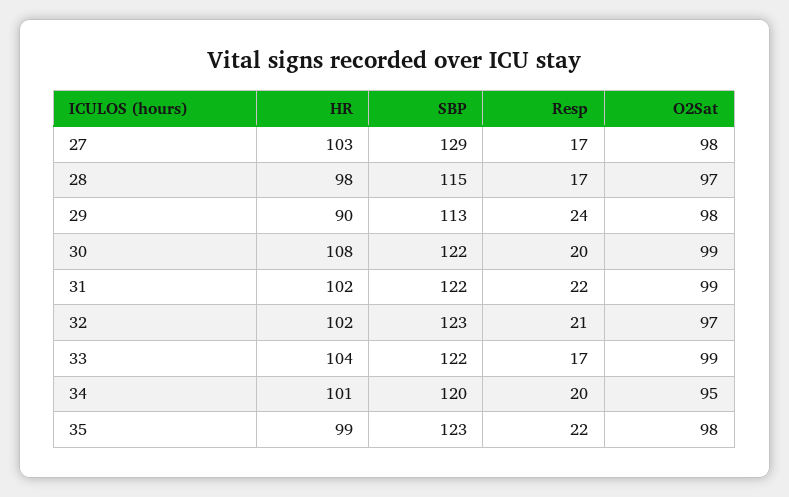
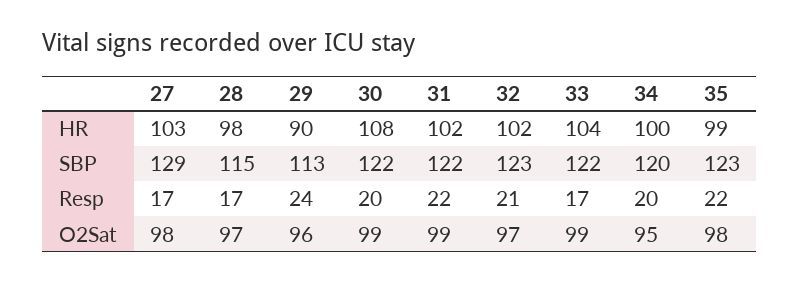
  {
    "HR": {
      "27": 103,
      "28": 98,
      "29": 90,
      "30": 108,
      "31": 102,
      "32": 102,
      "33": 104,
-     "34": 101,
+     "34": 100,
      "35": 99
    },
    "SBP": {
      "27": 129,
      "28": 115,
      "29": 113,
      "30": 122,
      "31": 122,
      "32": 123,
      "33": 122,
      "34": 120,
      "35": 123
    },
    "Resp": {
      "27": 17,
      "28": 17,
      "29": 24,
      "30": 20,
      "31": 22,
      "32": 21,
      "33": 17,
      "34": 20,
      "35": 22
    },
    "O2Sat": {
      "27": 98,
      "28": 97,
-     "29": 98,
+     "29": 96,
      "30": 99,
      "31": 99,
      "32": 97,
      "33": 99,
      "34": 95,
      "35": 98
    }
  }

